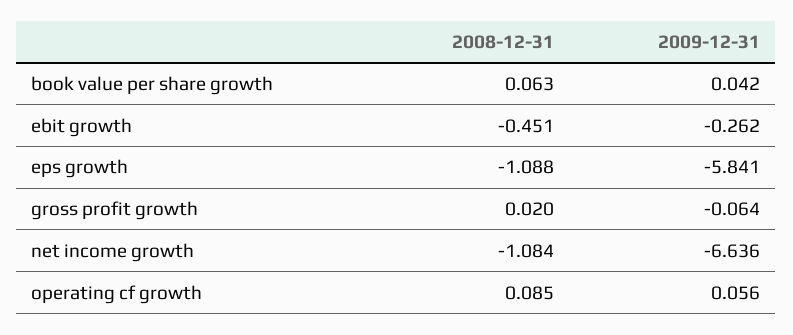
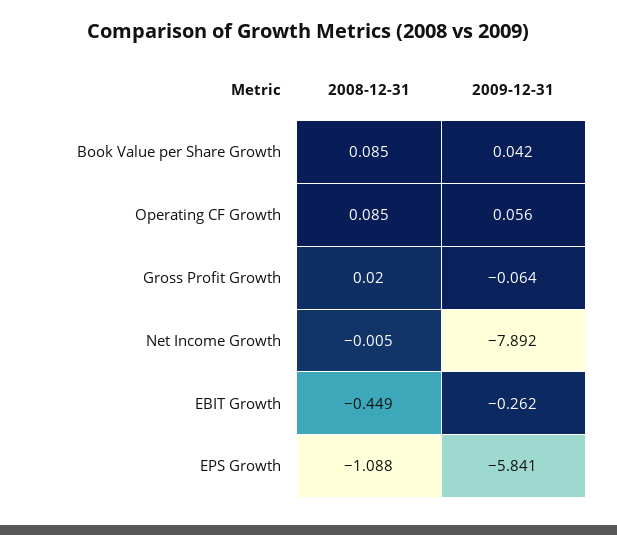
  {
    "2008-12-31": {
-     "book value per share growth": 0.063,
+     "book value per share growth": 0.085,
-     "ebit growth": -0.451,
+     "ebit growth": -0.449,
      "eps growth": -1.088,
      "gross profit growth": 0.02,
-     "net income growth": -1.084,
+     "net income growth": -0.005,
      "operating cf growth": 0.085
    },
    "2009-12-31": {
      "book value per share growth": 0.042,
      "ebit growth": -0.262,
      "eps growth": -5.841,
      "gross profit growth": -0.064,
-     "net income growth": -6.636,
+     "net income growth": -7.892,
      "operating cf growth": 0.056
    }
  }

